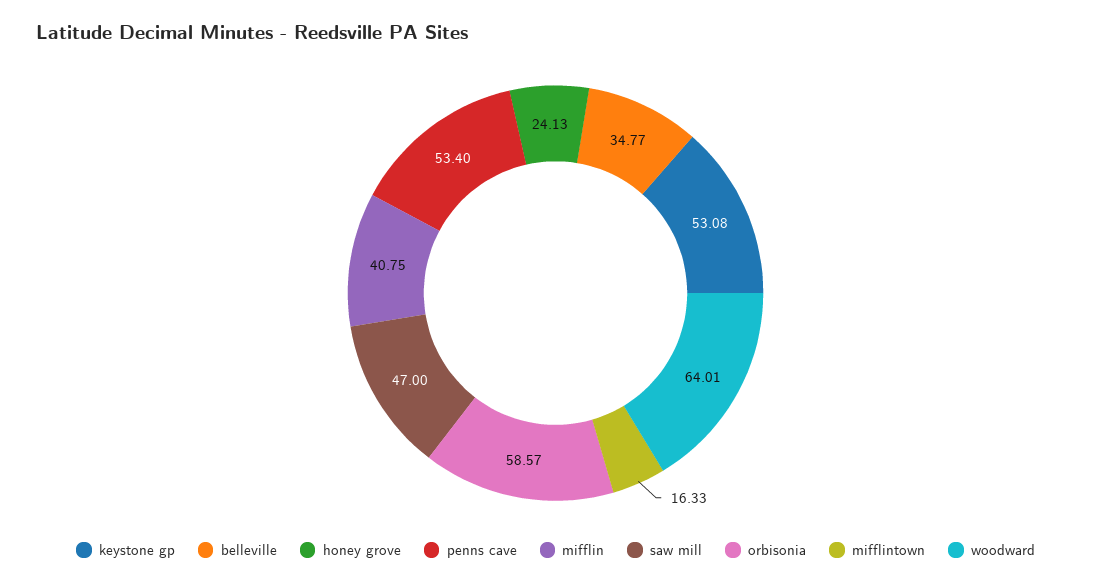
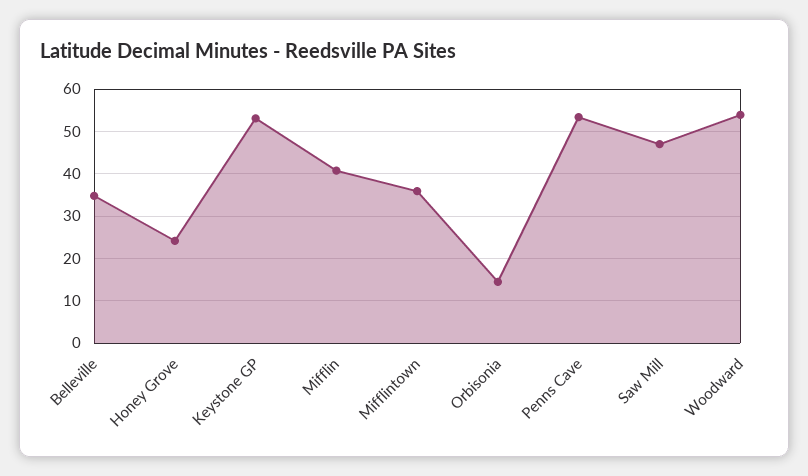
  {
    "keystone gp": 53.08,
    "belleville": 34.77,
    "honey grove": 24.13,
    "penns cave": 53.4,
    "mifflin": 40.75,
    "saw mill": 47,
-   "orbisonia": 58.57,
+   "orbisonia": 14,
-   "mifflintown": 16.33,
+   "mifflintown": 36,
-   "woodward": 64.01
+   "woodward": 54
  }

